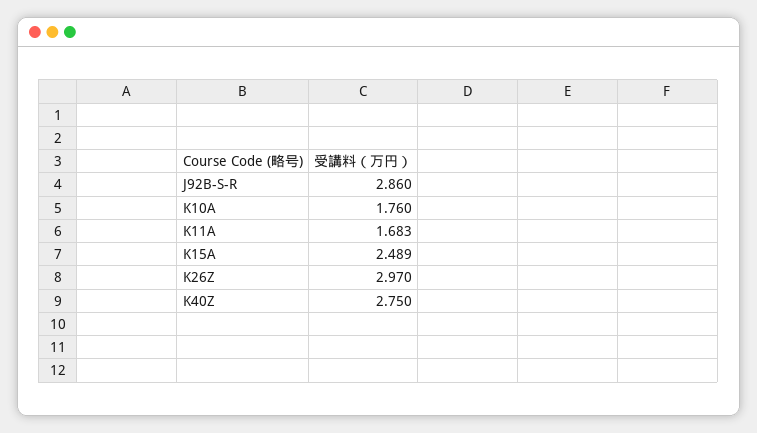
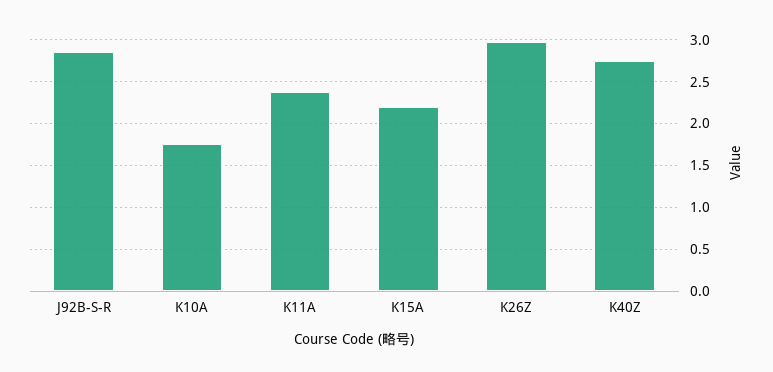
  {
    "J92B-S-R": 2.86,
    "K10A": 1.76,
-   "K11A": 1.683,
+   "K11A": 2.4,
-   "K15A": 2.489,
+   "K15A": 2.2,
    "K26Z": 2.97,
    "K40Z": 2.75
  }

